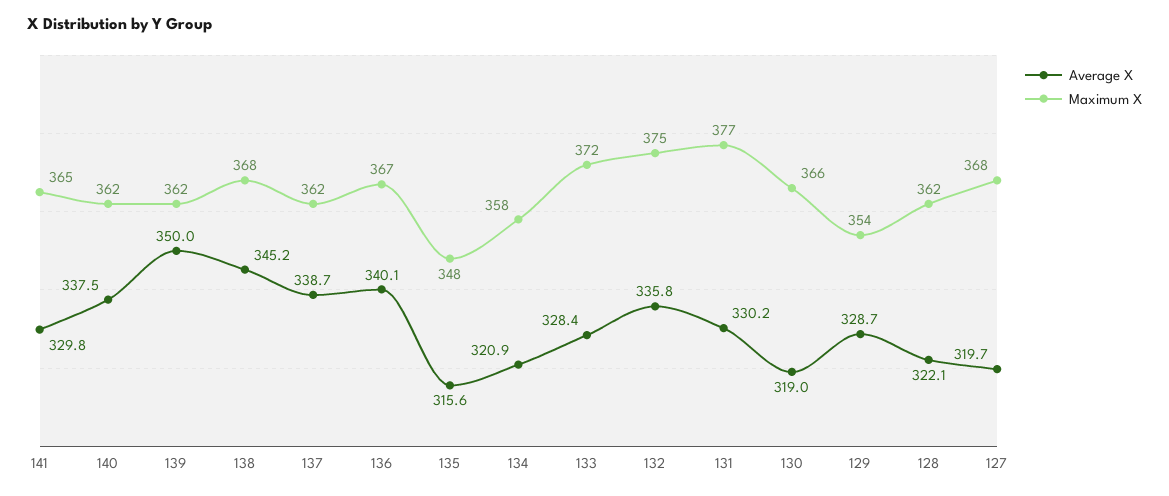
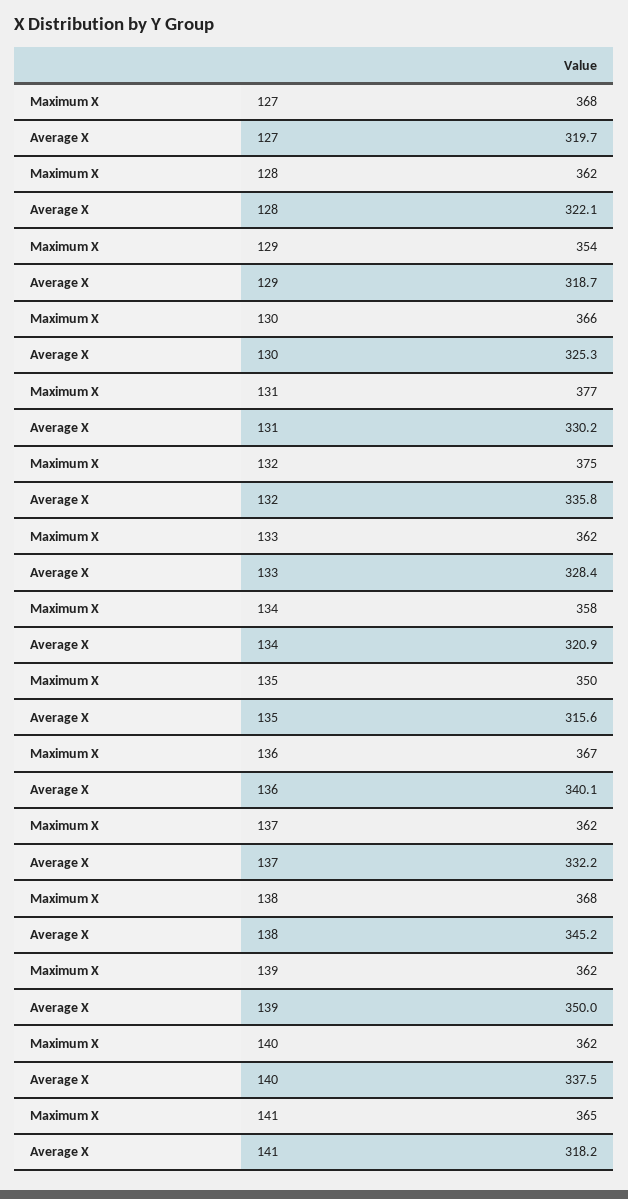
  {
    "Average X": {
-     "141": 329.8,
+     "141": 318.2,
      "140": 337.5,
      "139": 350,
      "138": 345.2,
-     "137": 338.7,
+     "137": 332.2,
      "136": 340.1,
      "135": 315.6,
      "134": 320.9,
      "133": 328.4,
      "132": 335.8,
      "131": 330.2,
-     "130": 319,
+     "130": 325.3,
-     "129": 328.7,
+     "129": 318.7,
      "128": 322.1,
      "127": 319.7
    },
    "Maximum X": {
      "141": 365,
      "140": 362,
      "139": 362,
      "138": 368,
      "137": 362,
      "136": 367,
-     "135": 348,
+     "135": 350,
      "134": 358,
-     "133": 372,
+     "133": 362,
      "132": 375,
      "131": 377,
      "130": 366,
      "129": 354,
      "128": 362,
      "127": 368
    }
  }

